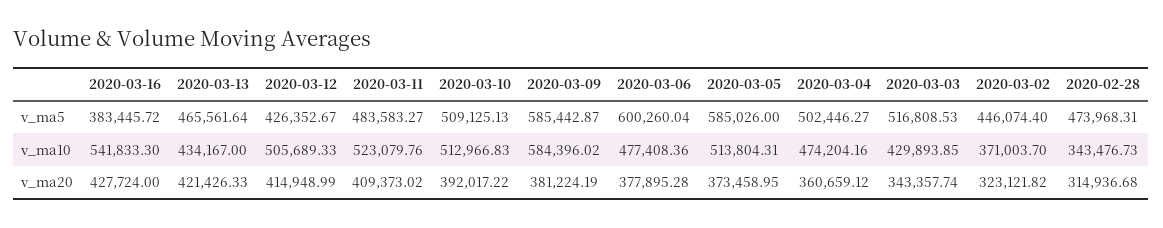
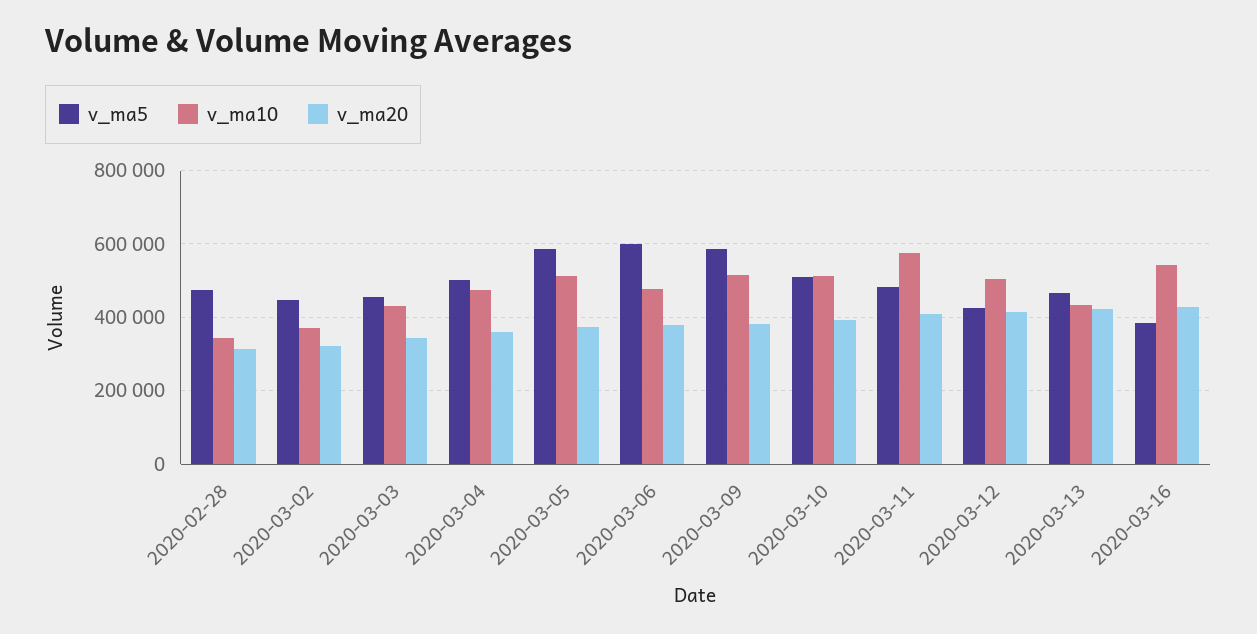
  {
    "v_ma5": {
      "2020-03-16": 383445.72,
      "2020-03-13": 465561.64,
      "2020-03-12": 426352.67,
      "2020-03-11": 483583.27,
      "2020-03-10": 509125.13,
      "2020-03-09": 585442.87,
      "2020-03-06": 600260.04,
      "2020-03-05": 585026,
      "2020-03-04": 502446.27,
-     "2020-03-03": 516808.53,
+     "2020-03-03": 460000,
      "2020-03-02": 446074.4,
      "2020-02-28": 473968.31
    },
    "v_ma10": {
      "2020-03-16": 541833.3,
      "2020-03-13": 434167,
      "2020-03-12": 505689.33,
-     "2020-03-11": 523079.76,
+     "2020-03-11": 580000,
      "2020-03-10": 512966.83,
-     "2020-03-09": 584396.02,
+     "2020-03-09": 520000,
      "2020-03-06": 477408.36,
      "2020-03-05": 513804.31,
      "2020-03-04": 474204.16,
      "2020-03-03": 429893.85,
      "2020-03-02": 371003.7,
      "2020-02-28": 343476.73
    },
    "v_ma20": {
      "2020-03-16": 427724,
      "2020-03-13": 421426.33,
      "2020-03-12": 414948.99,
      "2020-03-11": 409373.02,
      "2020-03-10": 392017.22,
      "2020-03-09": 381224.19,
      "2020-03-06": 377895.28,
      "2020-03-05": 373458.95,
      "2020-03-04": 360659.12,
      "2020-03-03": 343357.74,
      "2020-03-02": 323121.82,
      "2020-02-28": 314936.68
    }
  }

